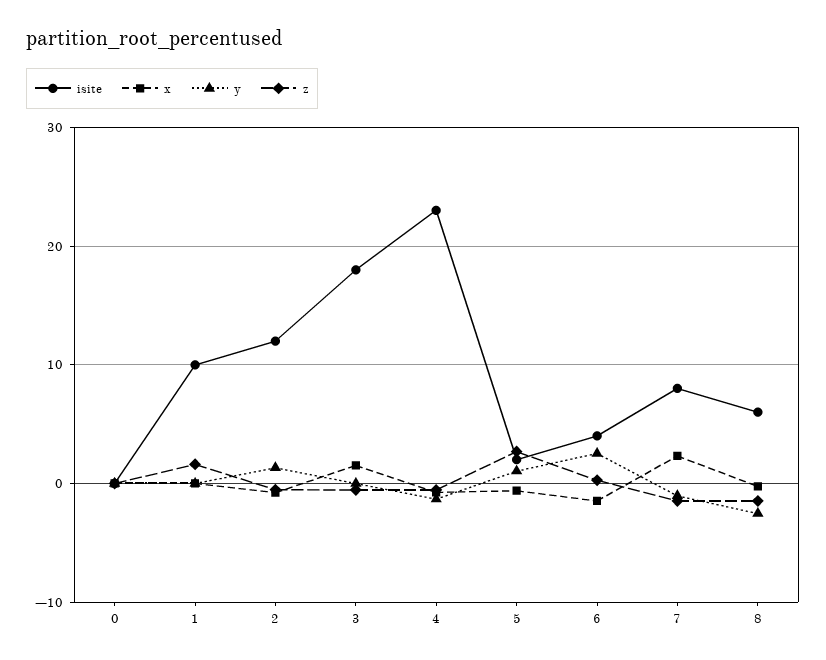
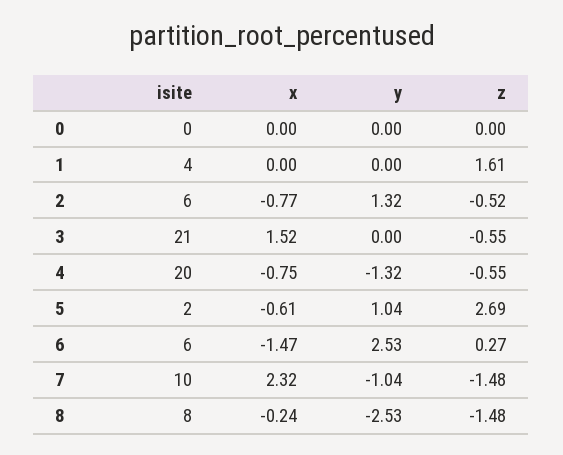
  {
    "isite": {
      "0": 0,
-     "1": 10,
+     "1": 4,
-     "2": 12,
+     "2": 6,
-     "3": 18,
+     "3": 21,
-     "4": 23,
+     "4": 20,
      "5": 2,
-     "6": 4,
+     "6": 6,
-     "7": 8,
+     "7": 10,
-     "8": 6
+     "8": 8
    },
    "x": {
      "0": 0,
      "1": 0,
      "2": -0.77,
      "3": 1.52,
      "4": -0.75,
      "5": -0.61,
      "6": -1.47,
      "7": 2.32,
      "8": -0.24
    },
    "y": {
      "0": 0,
      "1": 0,
      "2": 1.32,
      "3": 0,
      "4": -1.32,
      "5": 1.04,
      "6": 2.53,
      "7": -1.04,
      "8": -2.53
    },
    "z": {
      "0": 0,
      "1": 1.61,
      "2": -0.52,
      "3": -0.55,
      "4": -0.55,
      "5": 2.69,
      "6": 0.27,
      "7": -1.48,
      "8": -1.48
    }
  }

